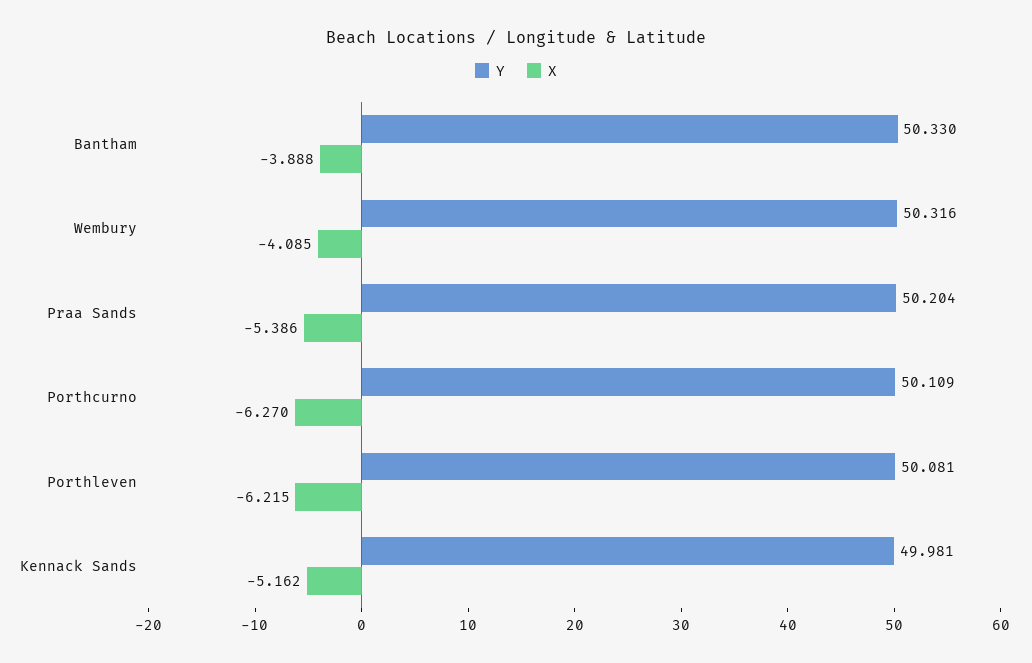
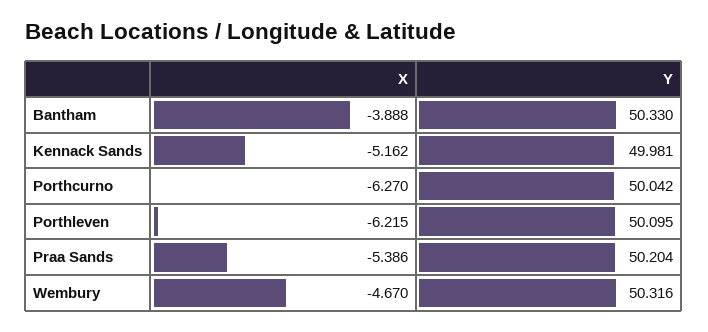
  {
    "Y": {
      "Bantham": 50.33,
      "Wembury": 50.316,
      "Praa Sands": 50.204,
-     "Porthcurno": 50.109,
+     "Porthcurno": 50.042,
-     "Porthleven": 50.081,
+     "Porthleven": 50.095,
      "Kennack Sands": 49.981
    },
    "X": {
      "Bantham": -3.888,
-     "Wembury": -4.085,
+     "Wembury": -4.67,
      "Praa Sands": -5.386,
      "Porthcurno": -6.27,
      "Porthleven": -6.215,
      "Kennack Sands": -5.162
    }
  }

